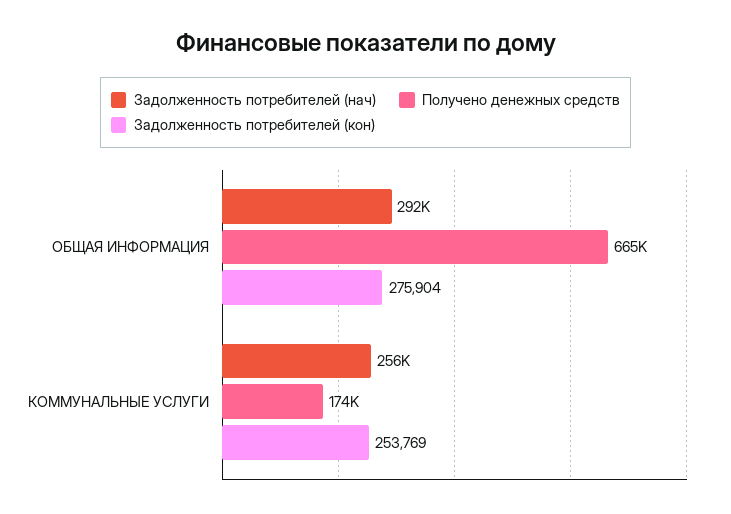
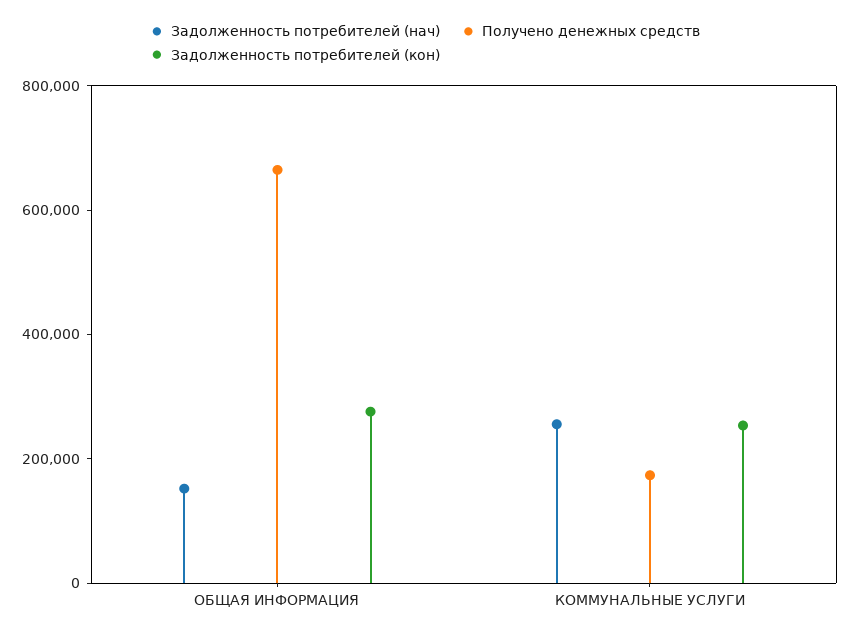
  {
    "Задолженность потребителей (нач)": {
-     "ОБЩАЯ ИНФОРМАЦИЯ": 292000,
+     "ОБЩАЯ ИНФОРМАЦИЯ": 150000,
      "КОММУНАЛЬНЫЕ УСЛУГИ": 256000
    },
    "Получено денежных средств": {
      "ОБЩАЯ ИНФОРМАЦИЯ": 665000,
      "КОММУНАЛЬНЫЕ УСЛУГИ": 174000
    },
    "Задолженность потребителей (кон)": {
      "ОБЩАЯ ИНФОРМАЦИЯ": 275904,
      "КОММУНАЛЬНЫЕ УСЛУГИ": 253769
    }
  }

